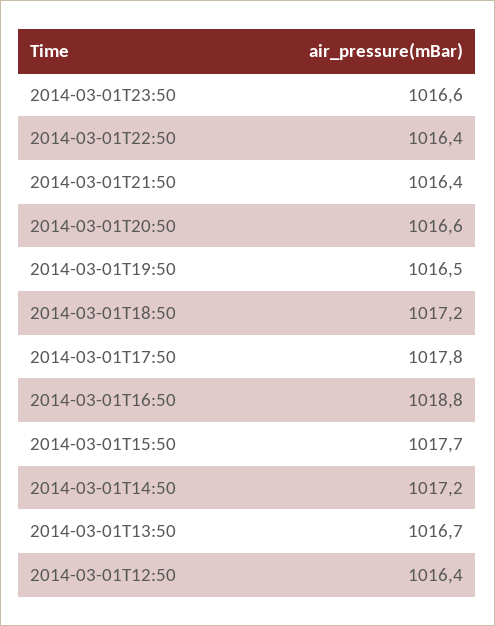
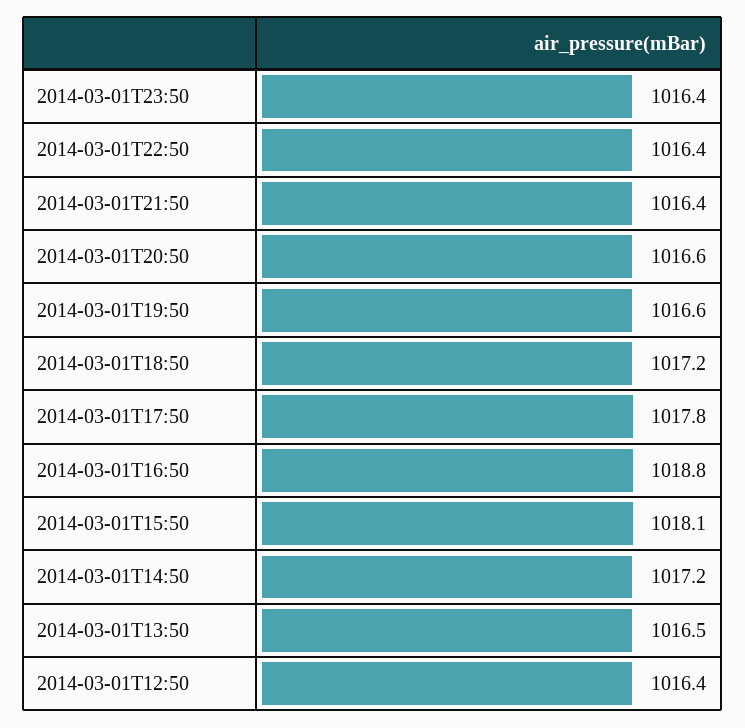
  {
-   "2014-03-01T23:50": 1016.6,
+   "2014-03-01T23:50": 1016.4,
    "2014-03-01T22:50": 1016.4,
    "2014-03-01T21:50": 1016.4,
    "2014-03-01T20:50": 1016.6,
-   "2014-03-01T19:50": 1016.5,
+   "2014-03-01T19:50": 1016.6,
    "2014-03-01T18:50": 1017.2,
    "2014-03-01T17:50": 1017.8,
    "2014-03-01T16:50": 1018.8,
-   "2014-03-01T15:50": 1017.7,
+   "2014-03-01T15:50": 1018.1,
    "2014-03-01T14:50": 1017.2,
-   "2014-03-01T13:50": 1016.7,
+   "2014-03-01T13:50": 1016.5,
    "2014-03-01T12:50": 1016.4
  }

